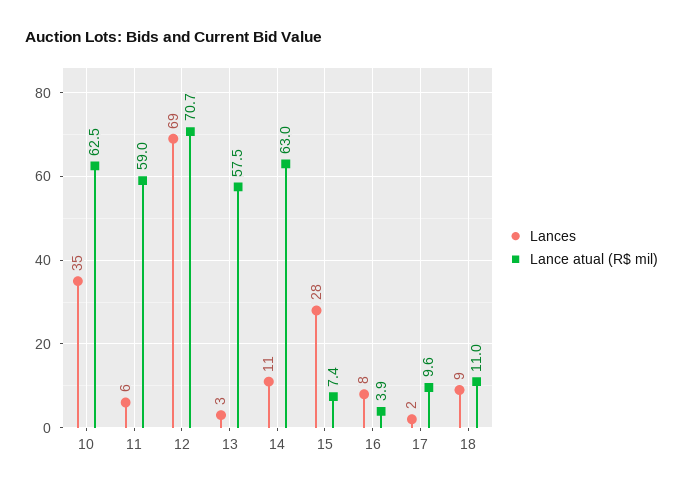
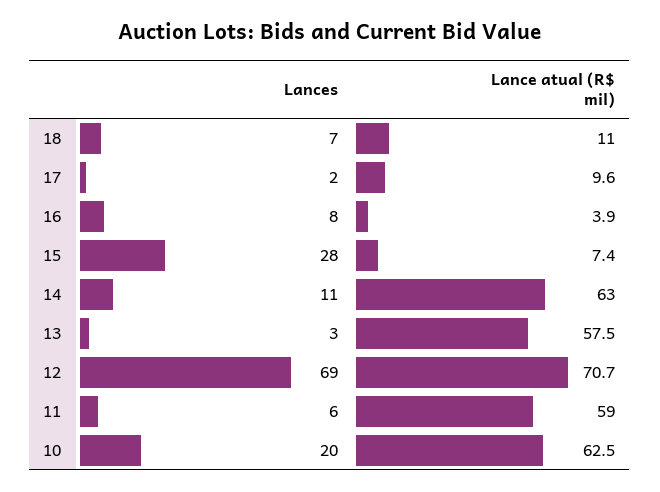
  {
    "Lances": {
-     "10": 35,
+     "10": 20,
      "11": 6,
      "12": 69,
      "13": 3,
      "14": 11,
      "15": 28,
      "16": 8,
      "17": 2,
-     "18": 9
+     "18": 7
    },
    "Lance atual (R$ mil)": {
      "10": 62.5,
      "11": 59,
      "12": 70.7,
      "13": 57.5,
      "14": 63,
      "15": 7.4,
      "16": 3.9,
      "17": 9.6,
      "18": 11
    }
  }

